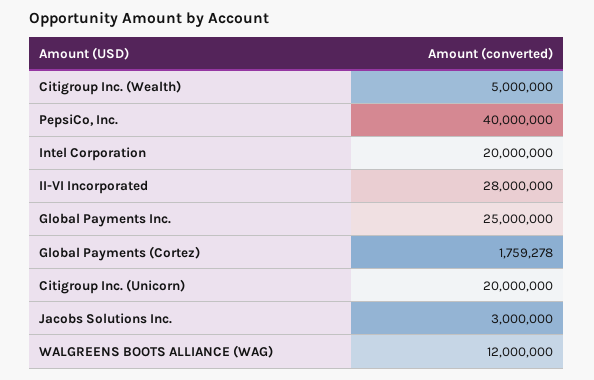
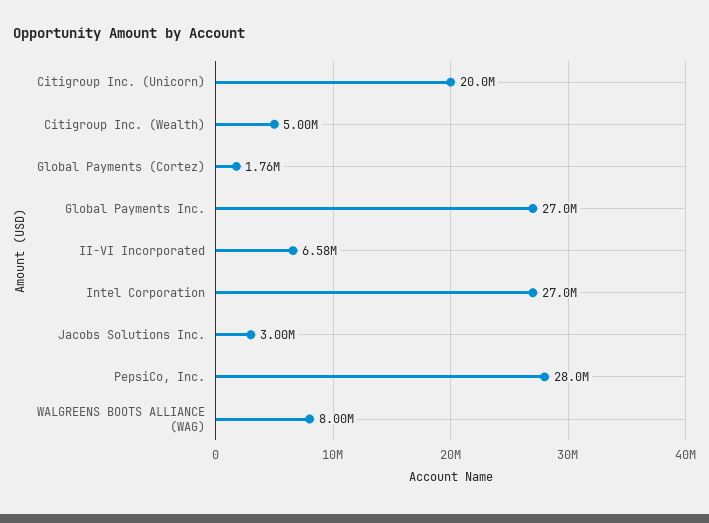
  {
    "Citigroup Inc. (Wealth)": 5000000,
-   "PepsiCo, Inc.": 40000000,
+   "PepsiCo, Inc.": 28000000,
-   "Intel Corporation": 20000000,
+   "Intel Corporation": 27000000,
-   "II-VI Incorporated": 28000000,
+   "II-VI Incorporated": 6580000,
-   "Global Payments Inc.": 25000000,
+   "Global Payments Inc.": 27000000,
    "Global Payments (Cortez)": 1759278,
    "Citigroup Inc. (Unicorn)": 20000000,
    "Jacobs Solutions Inc.": 3000000,
-   "WALGREENS BOOTS ALLIANCE (WAG)": 12000000
+   "WALGREENS BOOTS ALLIANCE (WAG)": 8000000
  }

